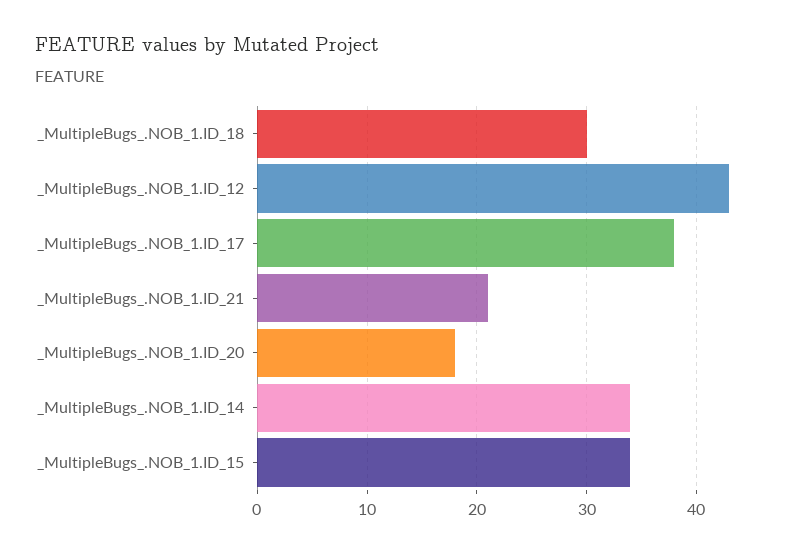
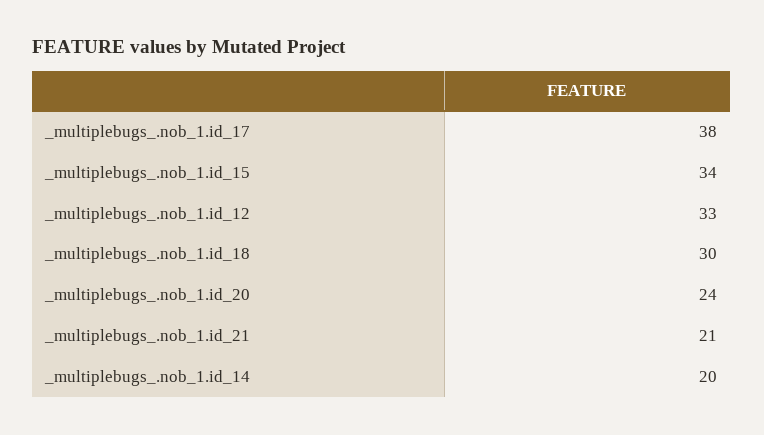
  {
    "_MultipleBugs_.NOB_1.ID_18": 30,
-   "_MultipleBugs_.NOB_1.ID_12": 43,
+   "_MultipleBugs_.NOB_1.ID_12": 33,
    "_MultipleBugs_.NOB_1.ID_17": 38,
    "_MultipleBugs_.NOB_1.ID_21": 21,
-   "_MultipleBugs_.NOB_1.ID_20": 18,
+   "_MultipleBugs_.NOB_1.ID_20": 24,
-   "_MultipleBugs_.NOB_1.ID_14": 34,
+   "_MultipleBugs_.NOB_1.ID_14": 20,
    "_MultipleBugs_.NOB_1.ID_15": 34
  }

